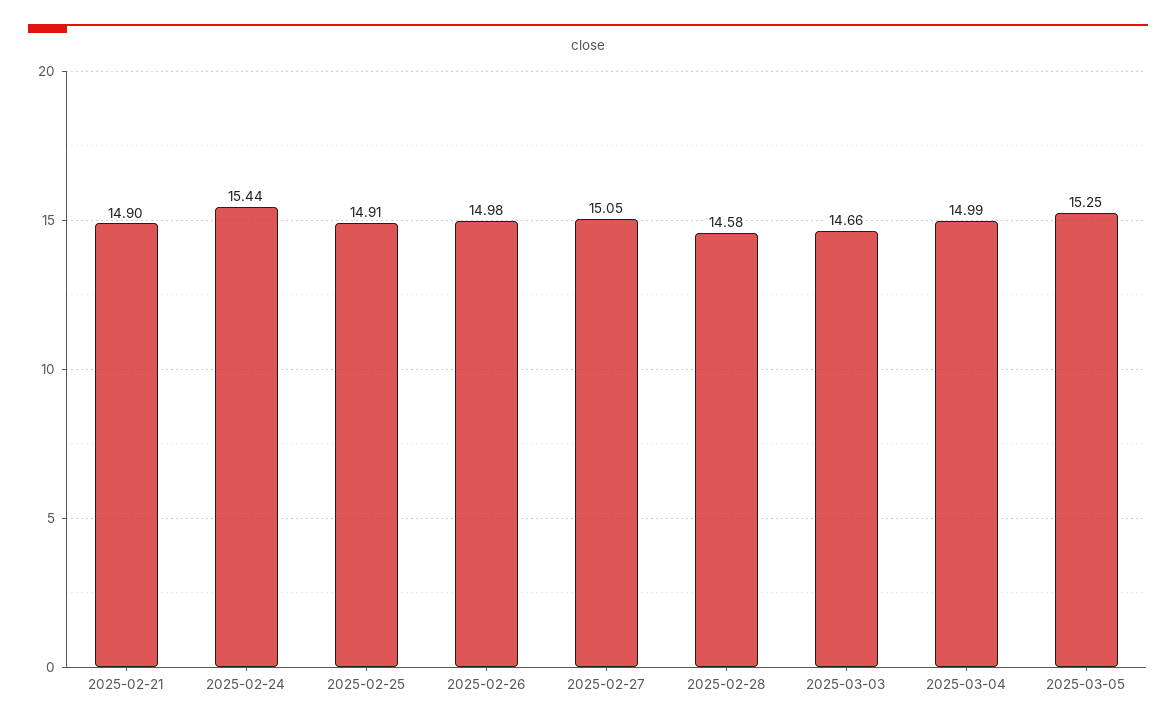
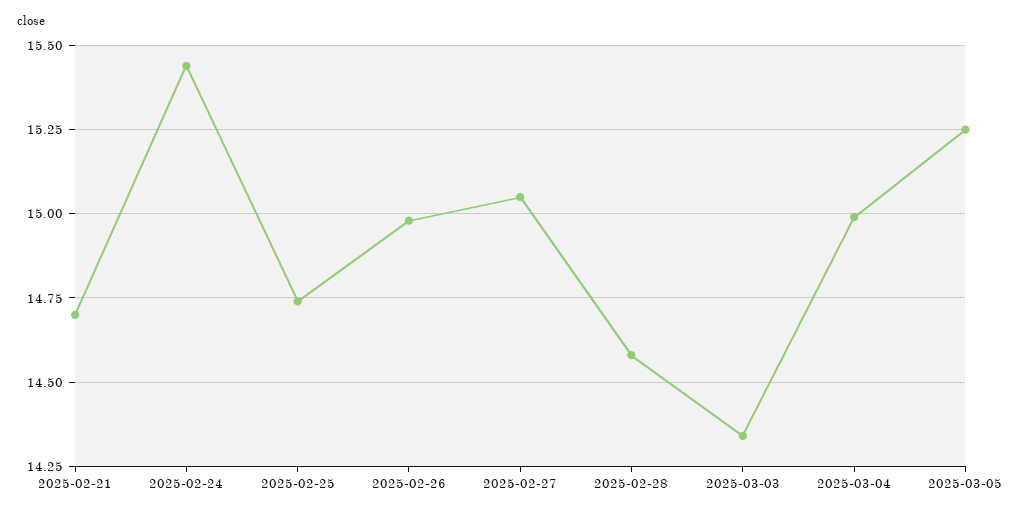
  {
-   "2025-02-21": 14.9,
+   "2025-02-21": 14.7,
    "2025-02-24": 15.44,
-   "2025-02-25": 14.91,
+   "2025-02-25": 14.75,
    "2025-02-26": 14.98,
    "2025-02-27": 15.05,
    "2025-02-28": 14.58,
-   "2025-03-03": 14.66,
+   "2025-03-03": 14.35,
    "2025-03-04": 14.99,
    "2025-03-05": 15.25
  }

